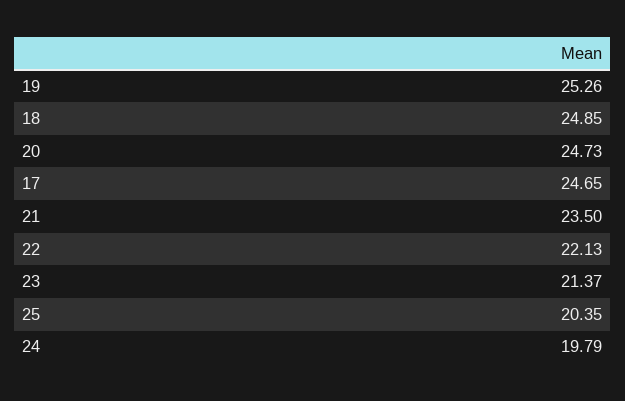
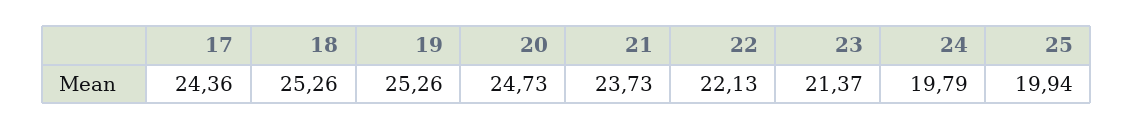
  {
    "19": 25.26,
-   "18": 24.85,
+   "18": 25.26,
    "20": 24.73,
-   "17": 24.65,
+   "17": 24.36,
-   "21": 23.5,
+   "21": 23.73,
    "22": 22.13,
    "23": 21.37,
-   "25": 20.35,
+   "25": 19.94,
    "24": 19.79
  }

